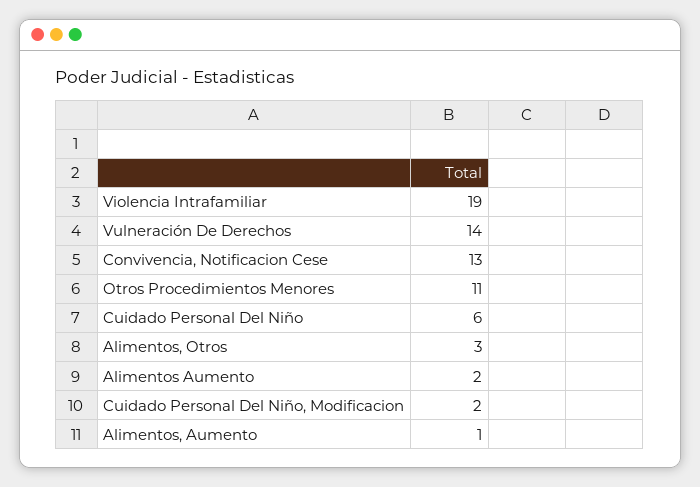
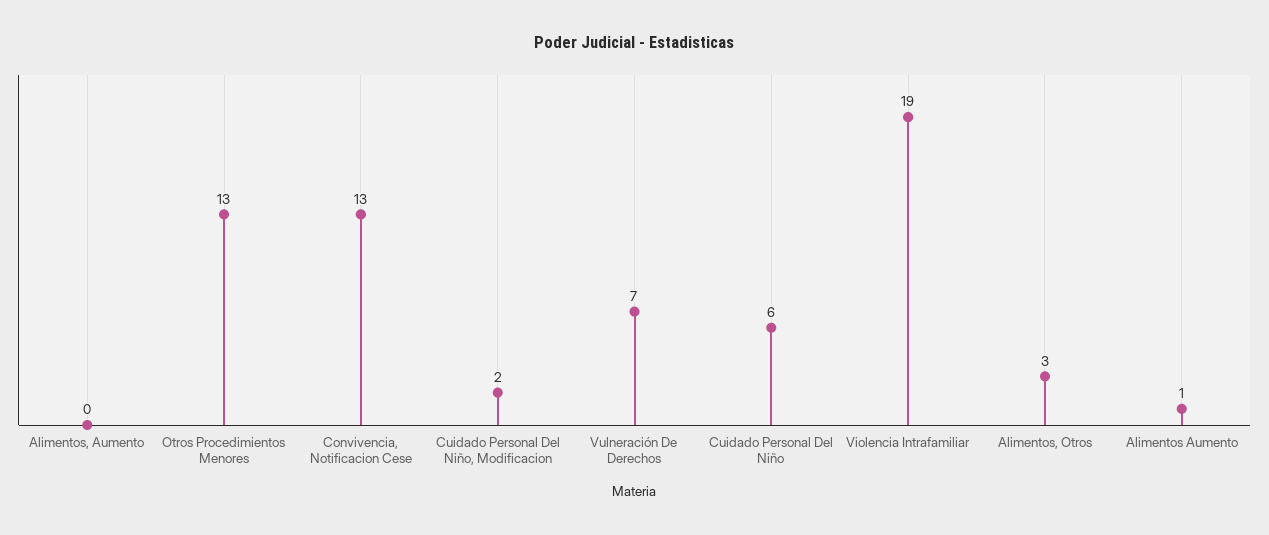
  {
    "Violencia Intrafamiliar": 19,
-   "Vulneración De Derechos": 14,
+   "Vulneración De Derechos": 7,
    "Convivencia, Notificacion Cese": 13,
-   "Otros Procedimientos Menores": 11,
+   "Otros Procedimientos Menores": 13,
    "Cuidado Personal Del Niño": 6,
    "Alimentos, Otros": 3,
-   "Alimentos Aumento": 2,
+   "Alimentos Aumento": 1,
    "Cuidado Personal Del Niño, Modificacion": 2,
-   "Alimentos, Aumento": 1
+   "Alimentos, Aumento": 0
  }

